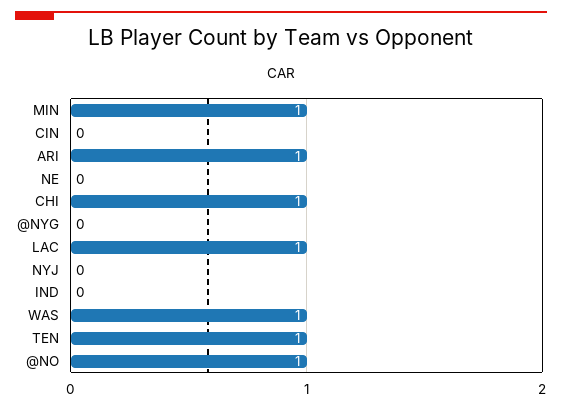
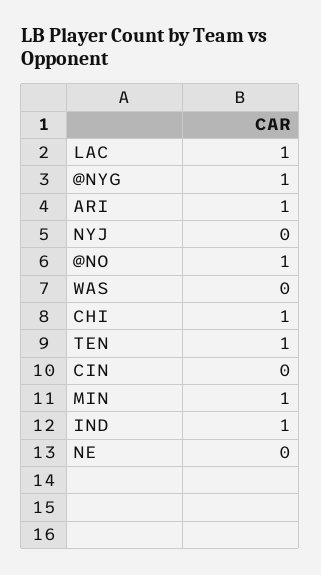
  {
    "MIN": 1,
    "CIN": 0,
    "ARI": 1,
    "NE": 0,
    "CHI": 1,
-   "@NYG": 0,
+   "@NYG": 1,
    "LAC": 1,
    "NYJ": 0,
-   "IND": 0,
+   "IND": 1,
-   "WAS": 1,
+   "WAS": 0,
    "TEN": 1,
    "@NO": 1
  }

